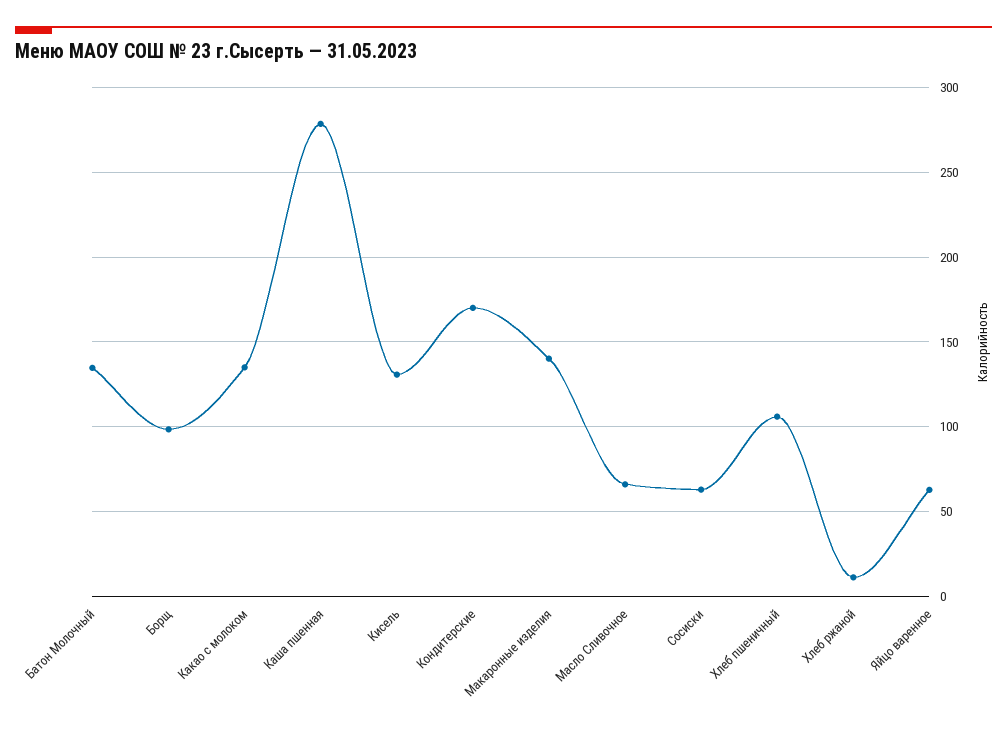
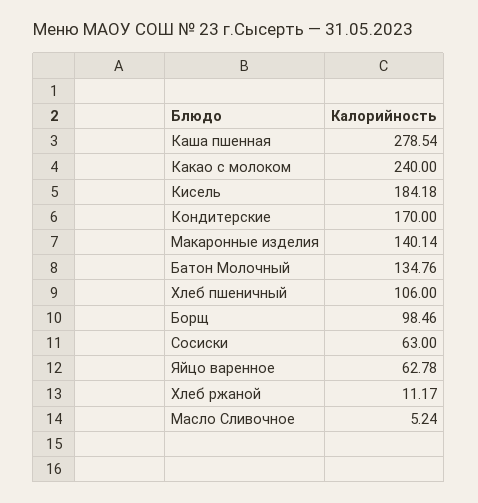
  {
    "Батон Молочный": 134.76,
    "Борщ": 98.46,
-   "Какао с молоком": 135,
+   "Какао с молоком": 240,
    "Каша пшенная": 278.54,
-   "Кисель": 130,
+   "Кисель": 184.18,
    "Кондитерские": 170,
    "Макаронные изделия": 140.14,
-   "Масло Сливочное": 65,
+   "Масло Сливочное": 5.24,
    "Сосиски": 63,
    "Хлеб пшеничный": 106,
    "Хлеб ржаной": 11.17,
    "Яйцо варенное": 62.78
  }

